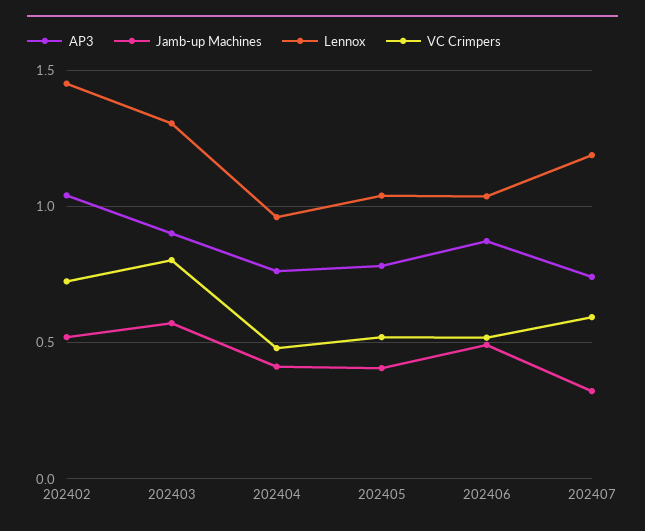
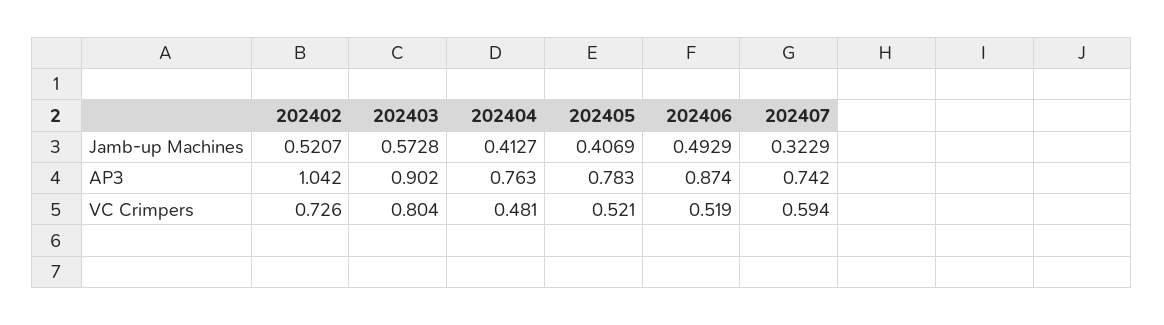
  {
    "AP3": {
      "202402": 1.042,
      "202403": 0.902,
      "202404": 0.763,
      "202405": 0.783,
      "202406": 0.874,
      "202407": 0.742
    },
    "Jamb-up Machines": {
      "202402": 0.5207,
      "202403": 0.5728,
      "202404": 0.4127,
      "202405": 0.4069,
      "202406": 0.4929,
      "202407": 0.3229
    },
-   "Lennox": {
-     "202402": 1.45,
-     "202403": 1.3,
-     "202404": 0.95,
-     "202405": 1.05,
-     "202406": 1.05,
-     "202407": 1.2
-   },
    "VC Crimpers": {
      "202402": 0.726,
      "202403": 0.804,
      "202404": 0.481,
      "202405": 0.521,
      "202406": 0.519,
      "202407": 0.594
    }
  }

